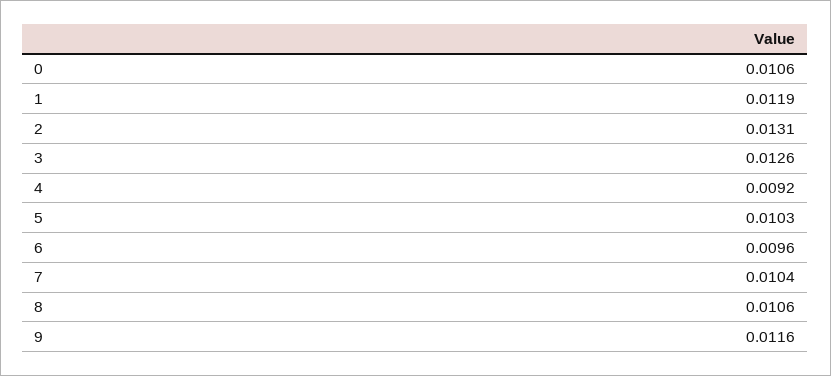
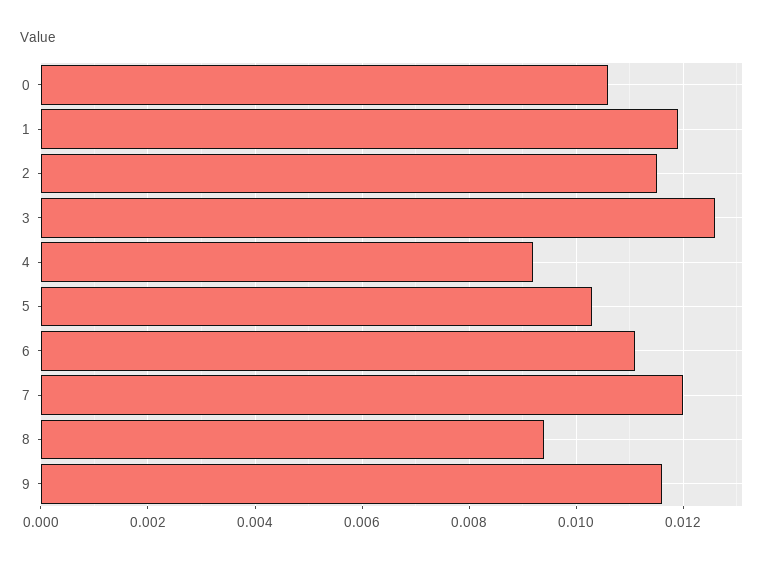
  {
    "0": 0.0106,
    "1": 0.0119,
-   "2": 0.0131,
+   "2": 0.0115,
    "3": 0.0126,
    "4": 0.0092,
    "5": 0.0103,
-   "6": 0.0096,
+   "6": 0.011,
-   "7": 0.0104,
+   "7": 0.012,
-   "8": 0.0106,
+   "8": 0.0095,
    "9": 0.0116
  }

